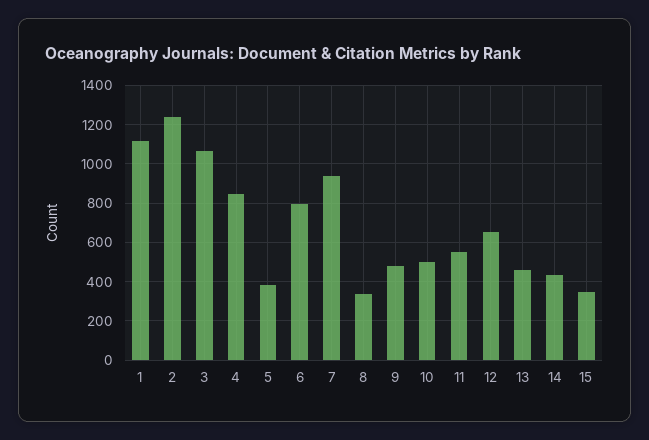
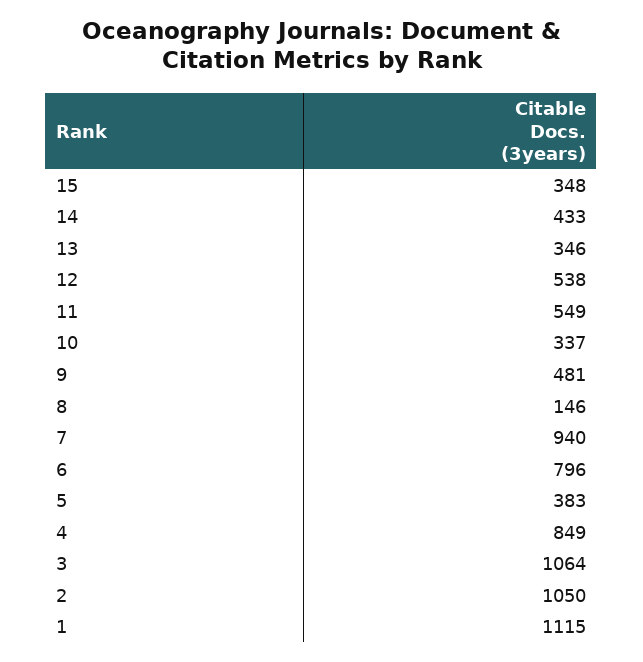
  {
    "1": 1115,
-   "2": 1250,
+   "2": 1050,
    "3": 1064,
    "4": 849,
    "5": 383,
    "6": 796,
    "7": 940,
-   "8": 350,
+   "8": 146,
    "9": 481,
-   "10": 500,
+   "10": 337,
    "11": 549,
-   "12": 650,
+   "12": 538,
-   "13": 450,
+   "13": 346,
    "14": 433,
    "15": 348
  }

